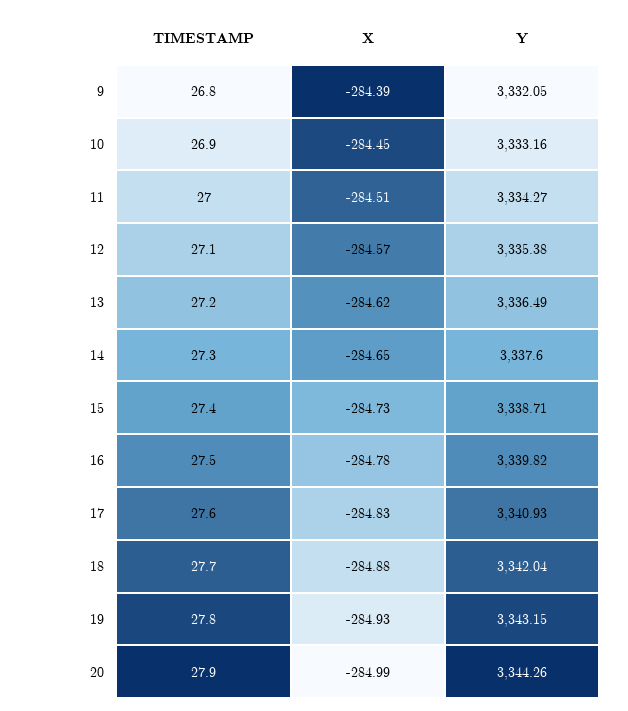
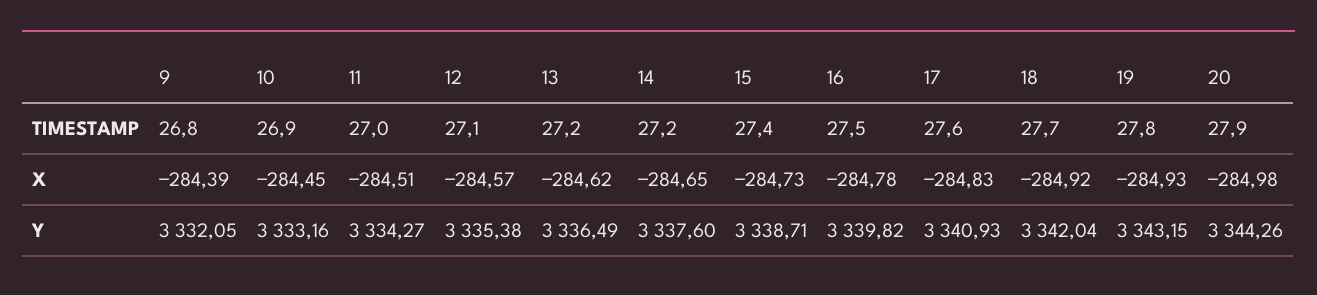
  {
    "TIMESTAMP": {
      "9": 26.8,
      "10": 26.9,
      "11": 27,
      "12": 27.1,
      "13": 27.2,
-     "14": 27.3,
+     "14": 27.2,
      "15": 27.4,
      "16": 27.5,
      "17": 27.6,
      "18": 27.7,
      "19": 27.8,
      "20": 27.9
    },
    "X": {
      "9": -284.39,
      "10": -284.45,
      "11": -284.51,
      "12": -284.57,
      "13": -284.62,
      "14": -284.65,
      "15": -284.73,
      "16": -284.78,
      "17": -284.83,
-     "18": -284.88,
+     "18": -284.92,
      "19": -284.93,
-     "20": -284.99
+     "20": -284.98
    },
    "Y": {
      "9": 3332.05,
      "10": 3333.16,
      "11": 3334.27,
      "12": 3335.38,
      "13": 3336.49,
      "14": 3337.6,
      "15": 3338.71,
      "16": 3339.82,
      "17": 3340.93,
      "18": 3342.04,
      "19": 3343.15,
      "20": 3344.26
    }
  }

